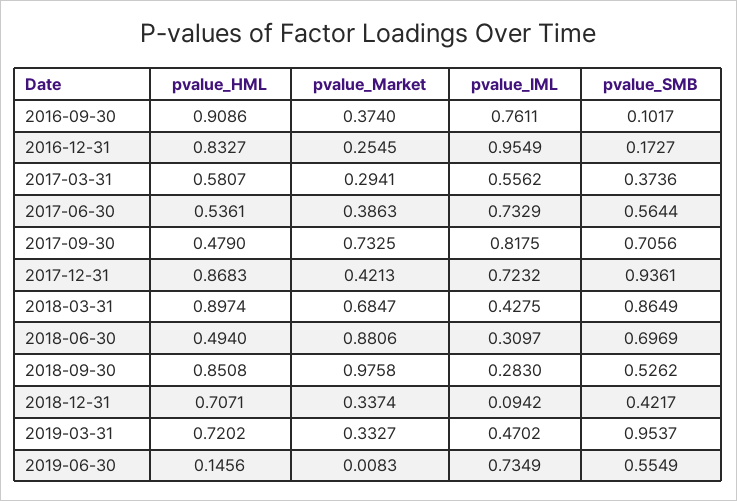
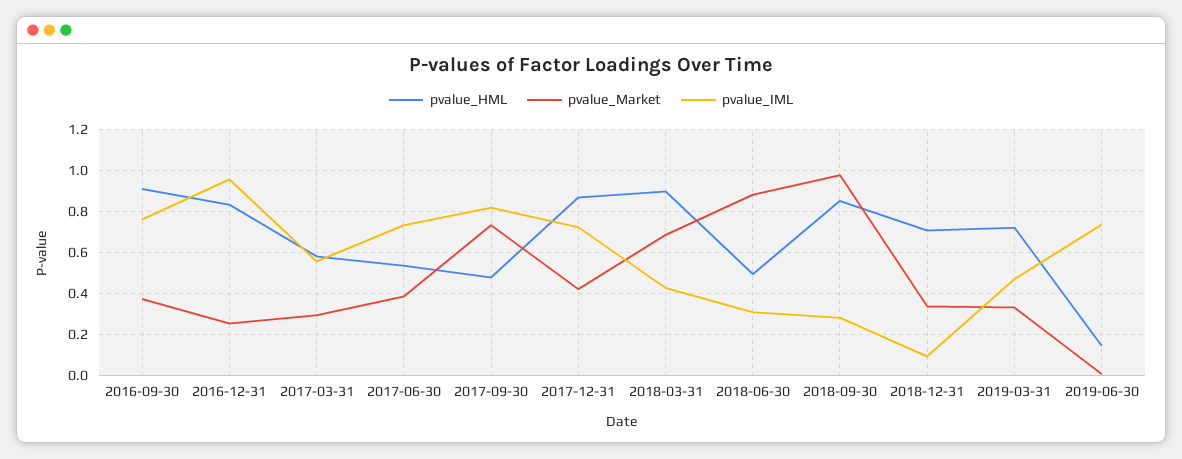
  {
    "pvalue_HML": {
      "2016-09-30": 0.9086,
      "2016-12-31": 0.8327,
      "2017-03-31": 0.5807,
      "2017-06-30": 0.5361,
      "2017-09-30": 0.479,
      "2017-12-31": 0.8683,
      "2018-03-31": 0.8974,
      "2018-06-30": 0.494,
      "2018-09-30": 0.8508,
      "2018-12-31": 0.7071,
      "2019-03-31": 0.7202,
      "2019-06-30": 0.1456
    },
    "pvalue_Market": {
      "2016-09-30": 0.374,
      "2016-12-31": 0.2545,
      "2017-03-31": 0.2941,
      "2017-06-30": 0.3863,
      "2017-09-30": 0.7325,
      "2017-12-31": 0.4213,
      "2018-03-31": 0.6847,
      "2018-06-30": 0.8806,
      "2018-09-30": 0.9758,
      "2018-12-31": 0.3374,
      "2019-03-31": 0.3327,
      "2019-06-30": 0.0083
    },
    "pvalue_IML": {
      "2016-09-30": 0.7611,
      "2016-12-31": 0.9549,
      "2017-03-31": 0.5562,
      "2017-06-30": 0.7329,
      "2017-09-30": 0.8175,
      "2017-12-31": 0.7232,
      "2018-03-31": 0.4275,
      "2018-06-30": 0.3097,
      "2018-09-30": 0.283,
      "2018-12-31": 0.0942,
      "2019-03-31": 0.4702,
      "2019-06-30": 0.7349
-   },
+   }
-   "pvalue_SMB": {
-     "2016-09-30": 0.1017,
-     "2016-12-31": 0.1727,
-     "2017-03-31": 0.3736,
-     "2017-06-30": 0.5644,
-     "2017-09-30": 0.7056,
-     "2017-12-31": 0.9361,
-     "2018-03-31": 0.8649,
-     "2018-06-30": 0.6969,
-     "2018-09-30": 0.5262,
-     "2018-12-31": 0.4217,
-     "2019-03-31": 0.9537,
-     "2019-06-30": 0.5549
-   }
  }

